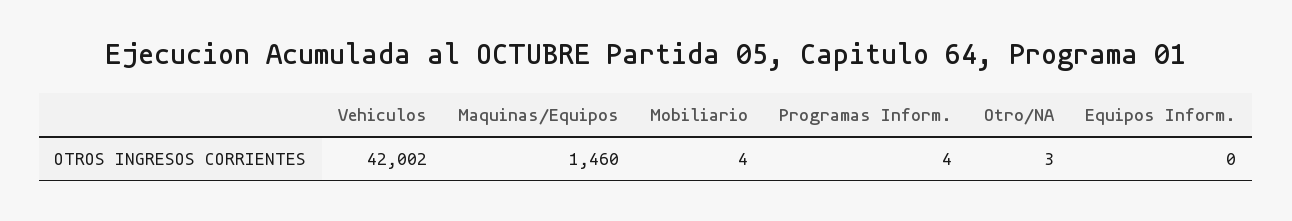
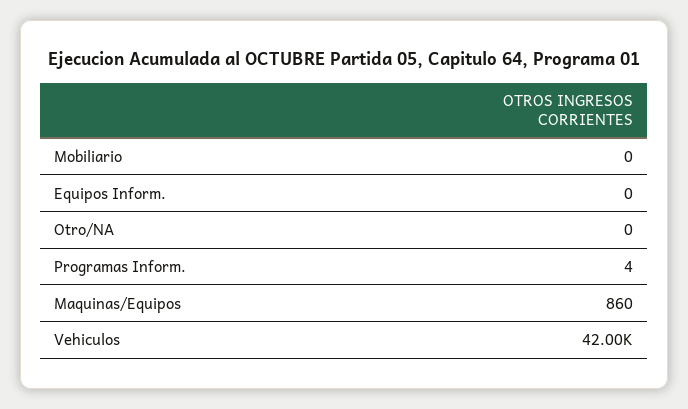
  {
    "Vehiculos": 42002,
-   "Maquinas/Equipos": 1460,
+   "Maquinas/Equipos": 860,
-   "Mobiliario": 4,
+   "Mobiliario": 0,
    "Programas Inform.": 4,
-   "Otro/NA": 3,
+   "Otro/NA": 0,
    "Equipos Inform.": 0
  }

